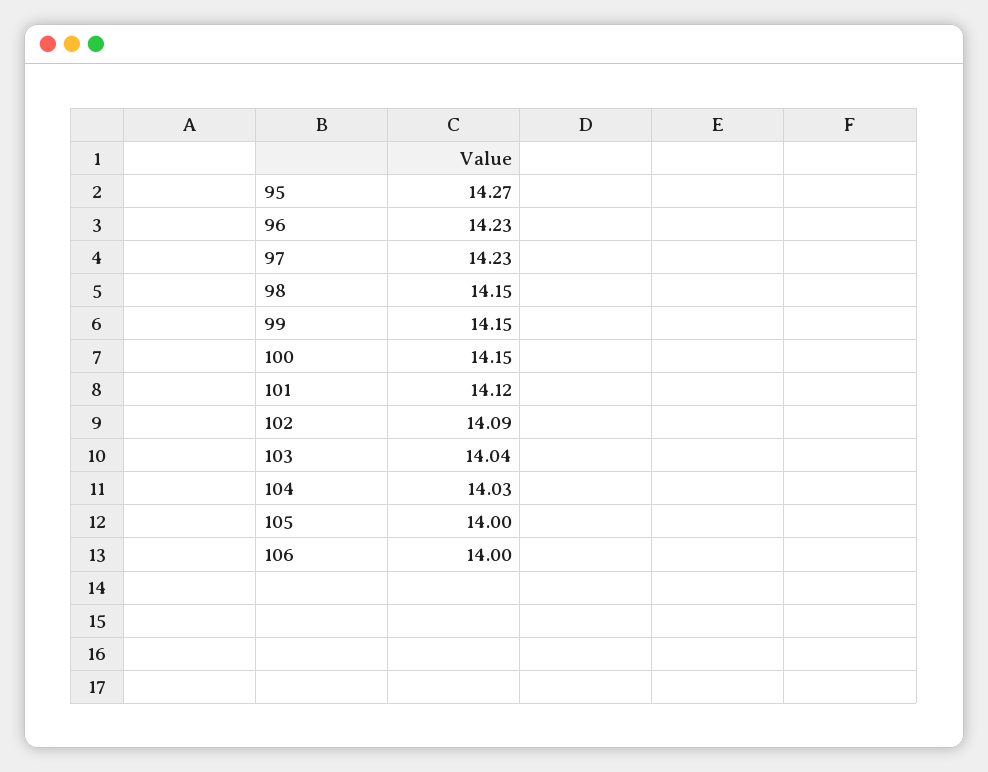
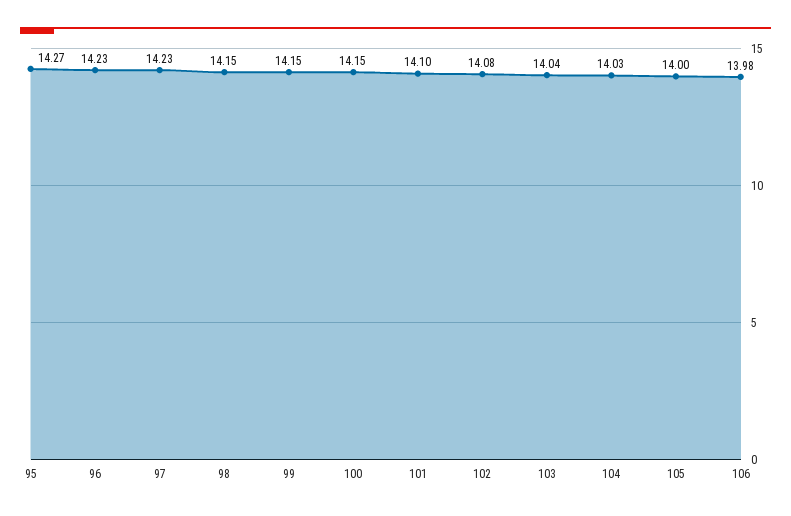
  {
    "95": 14.27,
    "96": 14.23,
    "97": 14.23,
    "98": 14.15,
    "99": 14.15,
    "100": 14.15,
-   "101": 14.12,
+   "101": 14.1,
-   "102": 14.09,
+   "102": 14.08,
    "103": 14.04,
    "104": 14.03,
    "105": 14,
-   "106": 14
+   "106": 13.98
  }

